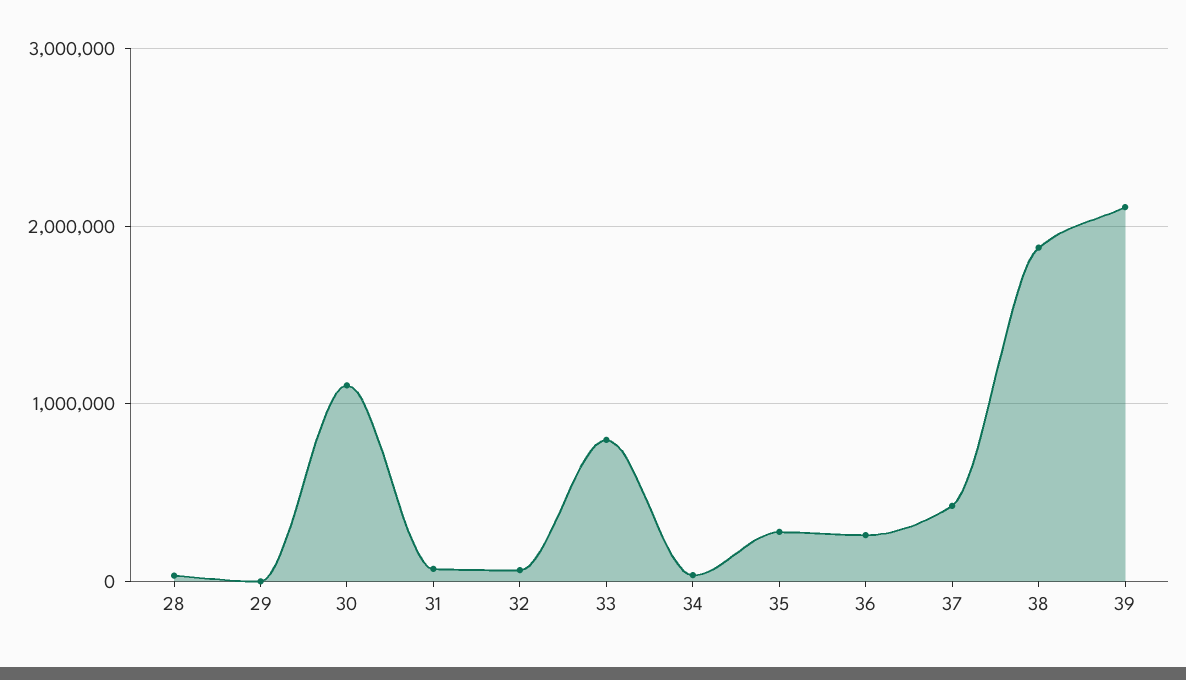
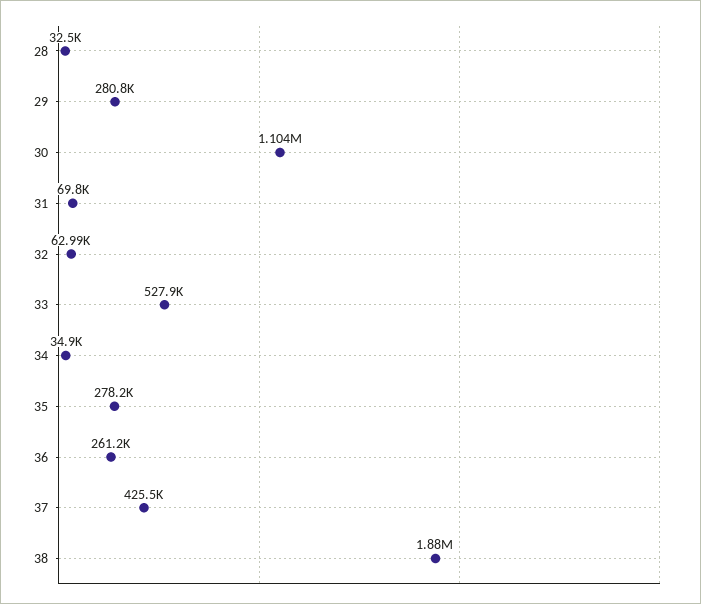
  {
    "28": 32500,
-   "29": 0,
+   "29": 280800,
    "30": 1104000,
    "31": 69800,
    "32": 62990,
-   "33": 800000,
+   "33": 527900,
    "34": 34900,
    "35": 278200,
    "36": 261200,
    "37": 425500,
-   "38": 1880000,
+   "38": 1880000
-   "39": 2100000
  }

